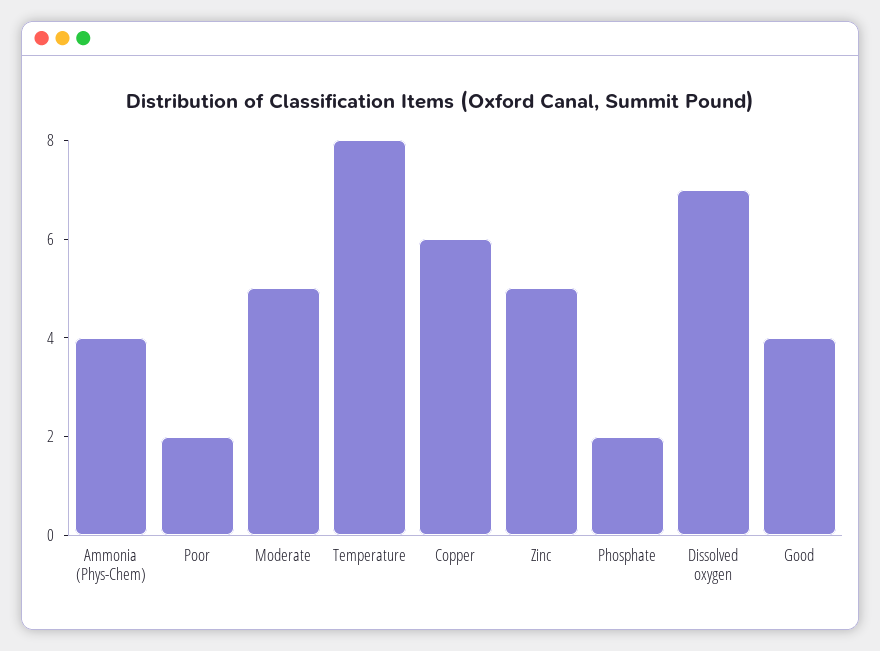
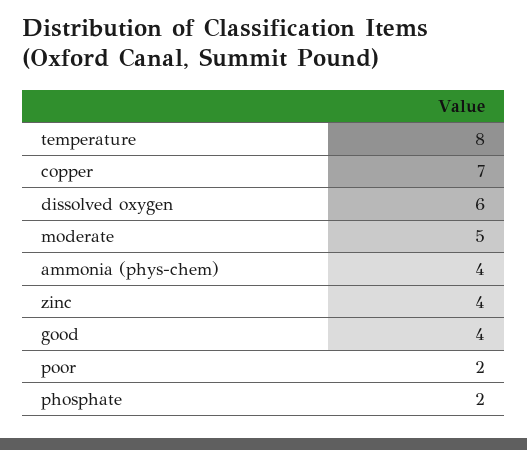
  {
    "Ammonia (Phys-Chem)": 4,
    "Poor": 2,
    "Moderate": 5,
    "Temperature": 8,
-   "Copper": 6,
+   "Copper": 7,
-   "Zinc": 5,
+   "Zinc": 4,
    "Phosphate": 2,
-   "Dissolved oxygen": 7,
+   "Dissolved oxygen": 6,
    "Good": 4
  }

